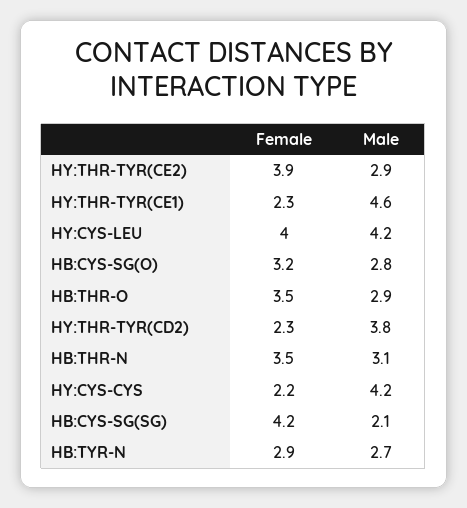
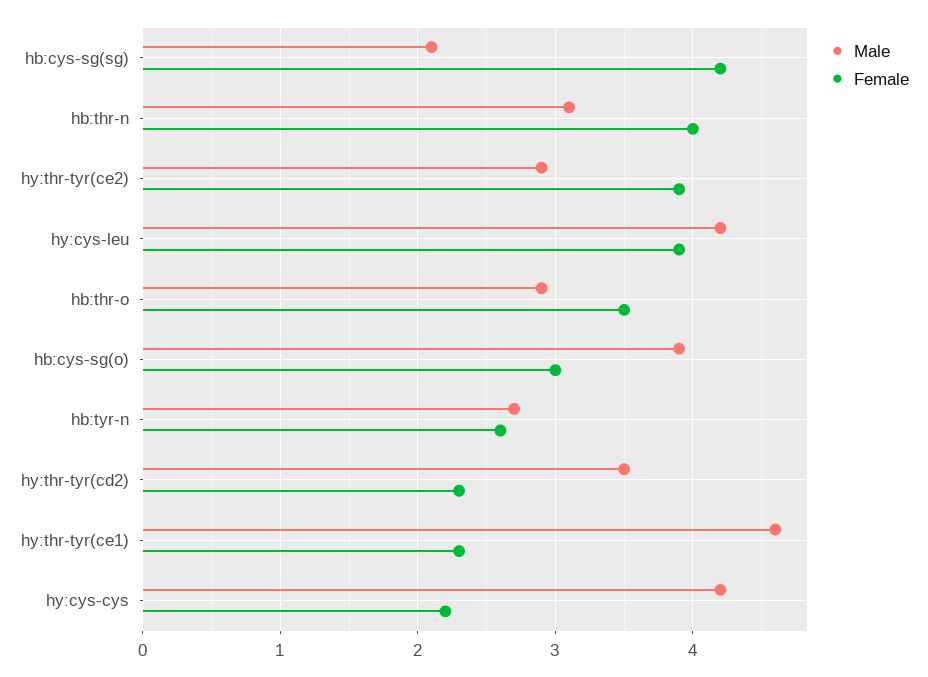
  {
    "Female": {
      "HY:THR-TYR(CE2)": 3.9,
      "HY:THR-TYR(CE1)": 2.3,
-     "HY:CYS-LEU": 4,
+     "HY:CYS-LEU": 3.9,
-     "HB:CYS-SG(O)": 3.2,
+     "HB:CYS-SG(O)": 3,
      "HB:THR-O": 3.5,
      "HY:THR-TYR(CD2)": 2.3,
-     "HB:THR-N": 3.5,
+     "HB:THR-N": 4,
      "HY:CYS-CYS": 2.2,
      "HB:CYS-SG(SG)": 4.2,
-     "HB:TYR-N": 2.9
+     "HB:TYR-N": 2.6
    },
    "Male": {
      "HY:THR-TYR(CE2)": 2.9,
      "HY:THR-TYR(CE1)": 4.6,
      "HY:CYS-LEU": 4.2,
-     "HB:CYS-SG(O)": 2.8,
+     "HB:CYS-SG(O)": 3.9,
      "HB:THR-O": 2.9,
-     "HY:THR-TYR(CD2)": 3.8,
+     "HY:THR-TYR(CD2)": 3.5,
      "HB:THR-N": 3.1,
      "HY:CYS-CYS": 4.2,
      "HB:CYS-SG(SG)": 2.1,
      "HB:TYR-N": 2.7
    }
  }

